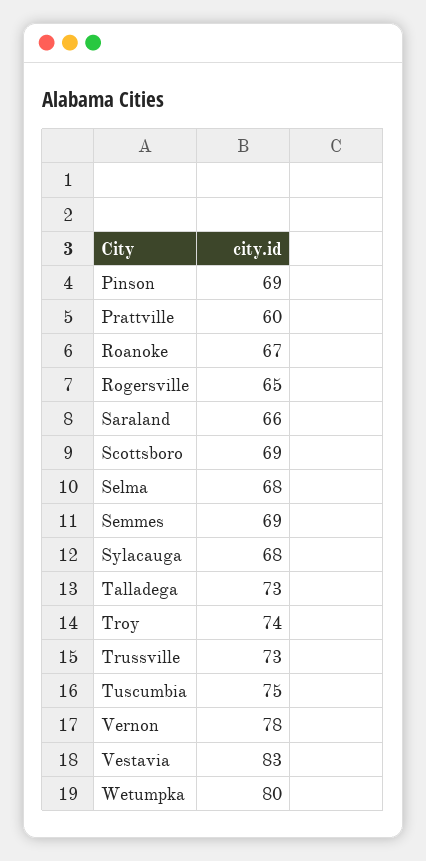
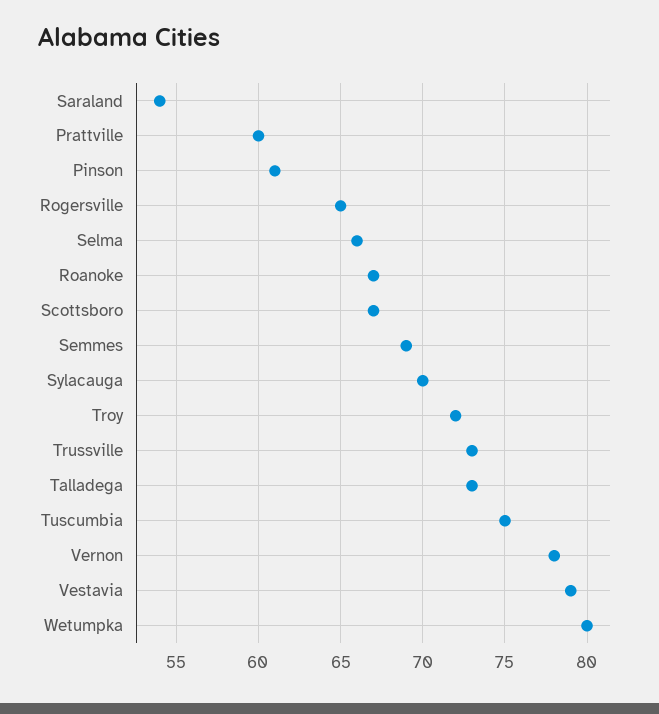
  {
-   "Pinson": 69,
+   "Pinson": 61,
    "Prattville": 60,
    "Roanoke": 67,
    "Rogersville": 65,
-   "Saraland": 66,
+   "Saraland": 54,
-   "Scottsboro": 69,
+   "Scottsboro": 67,
-   "Selma": 68,
+   "Selma": 66,
    "Semmes": 69,
-   "Sylacauga": 68,
+   "Sylacauga": 70,
    "Talladega": 73,
-   "Troy": 74,
+   "Troy": 72,
    "Trussville": 73,
    "Tuscumbia": 75,
    "Vernon": 78,
-   "Vestavia": 83,
+   "Vestavia": 79,
    "Wetumpka": 80
  }

